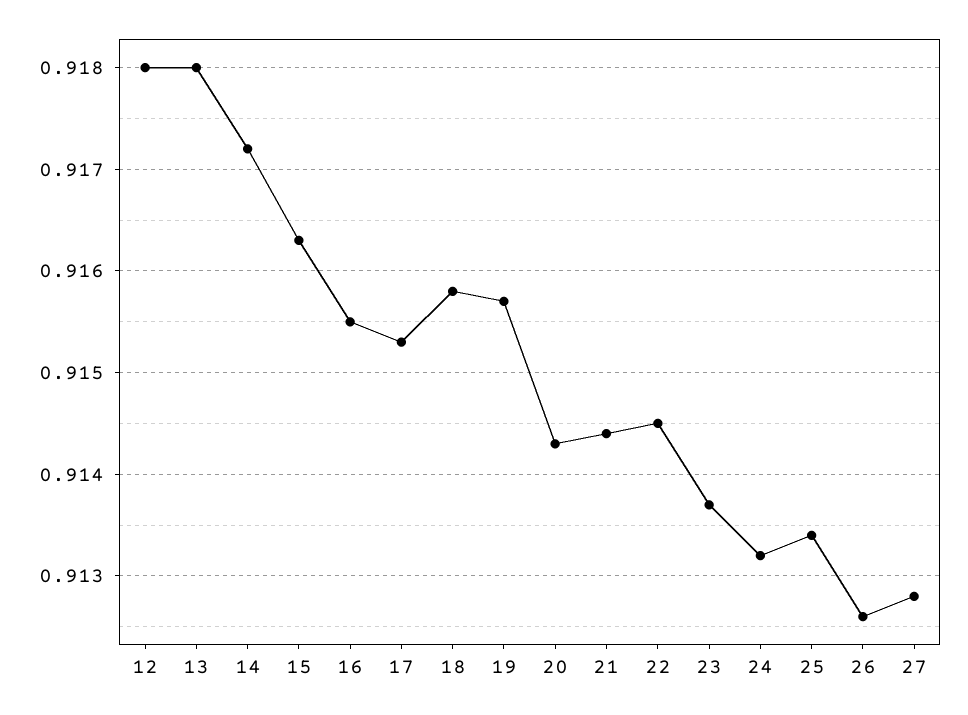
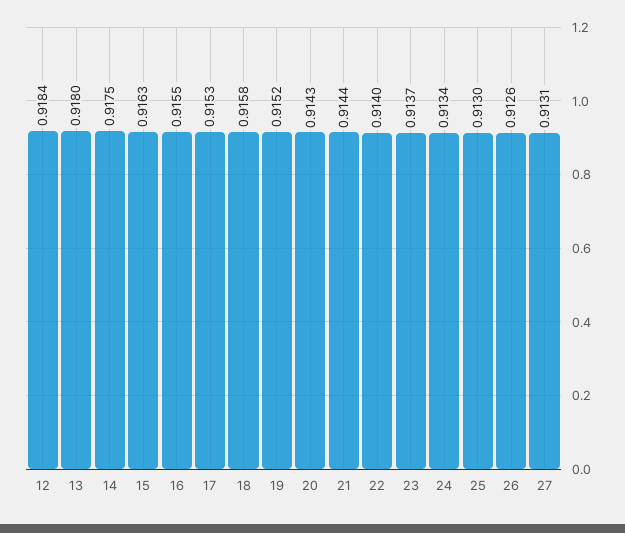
  {
-   "12": 0.918,
+   "12": 0.9184,
    "13": 0.918,
-   "14": 0.9172,
+   "14": 0.9175,
    "15": 0.9163,
    "16": 0.9155,
    "17": 0.9153,
    "18": 0.9158,
-   "19": 0.9157,
+   "19": 0.9152,
    "20": 0.9143,
    "21": 0.9144,
-   "22": 0.9145,
+   "22": 0.914,
    "23": 0.9137,
-   "24": 0.9132,
+   "24": 0.9134,
-   "25": 0.9134,
+   "25": 0.913,
    "26": 0.9126,
-   "27": 0.9128
+   "27": 0.9131
  }

